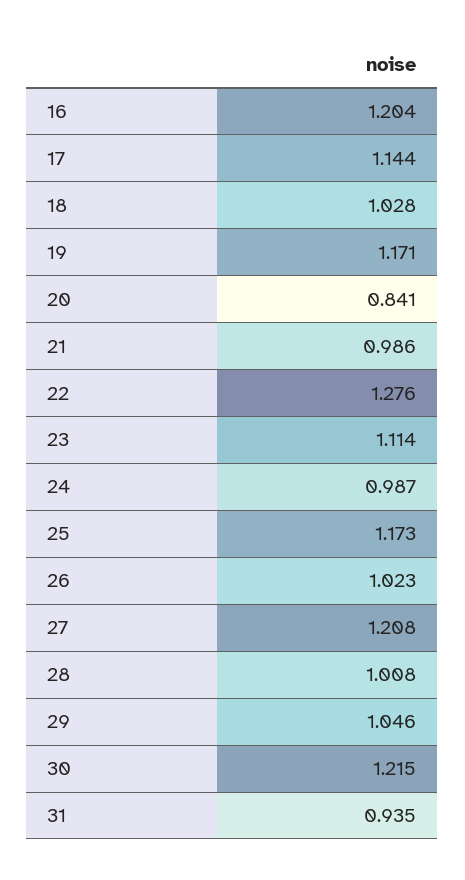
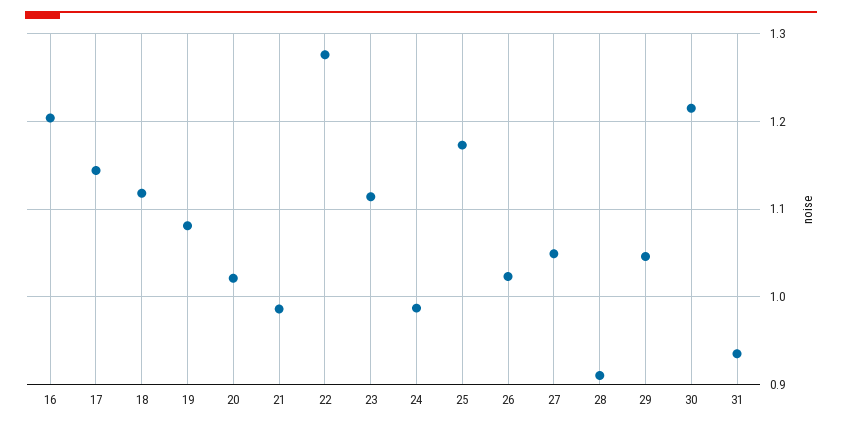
  {
    "16": 1.204,
    "17": 1.144,
-   "18": 1.028,
+   "18": 1.12,
-   "19": 1.171,
+   "19": 1.08,
-   "20": 0.841,
+   "20": 1.02,
    "21": 0.986,
    "22": 1.276,
    "23": 1.114,
    "24": 0.987,
    "25": 1.173,
    "26": 1.023,
-   "27": 1.208,
+   "27": 1.05,
-   "28": 1.008,
+   "28": 0.91,
    "29": 1.046,
    "30": 1.215,
    "31": 0.935
  }

